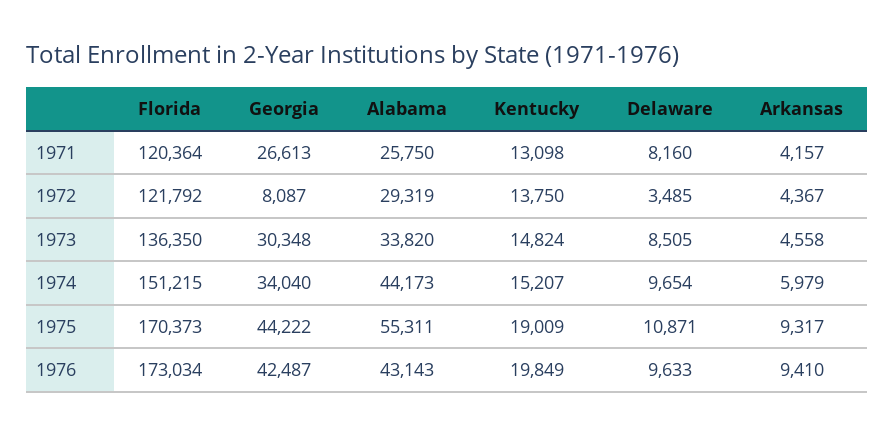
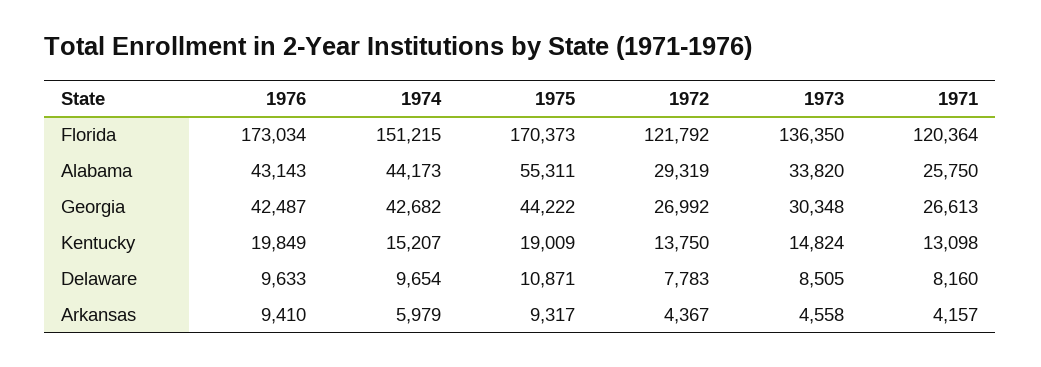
  {
    "Florida": {
      "1971": 120364,
      "1972": 121792,
      "1973": 136350,
      "1974": 151215,
      "1975": 170373,
      "1976": 173034
    },
    "Georgia": {
      "1971": 26613,
-     "1972": 8087,
+     "1972": 26992,
      "1973": 30348,
-     "1974": 34040,
+     "1974": 42682,
      "1975": 44222,
      "1976": 42487
    },
    "Alabama": {
      "1971": 25750,
      "1972": 29319,
      "1973": 33820,
      "1974": 44173,
      "1975": 55311,
      "1976": 43143
    },
    "Kentucky": {
      "1971": 13098,
      "1972": 13750,
      "1973": 14824,
      "1974": 15207,
      "1975": 19009,
      "1976": 19849
    },
    "Delaware": {
      "1971": 8160,
-     "1972": 3485,
+     "1972": 7783,
      "1973": 8505,
      "1974": 9654,
      "1975": 10871,
      "1976": 9633
    },
    "Arkansas": {
      "1971": 4157,
      "1972": 4367,
      "1973": 4558,
      "1974": 5979,
      "1975": 9317,
      "1976": 9410
    }
  }

